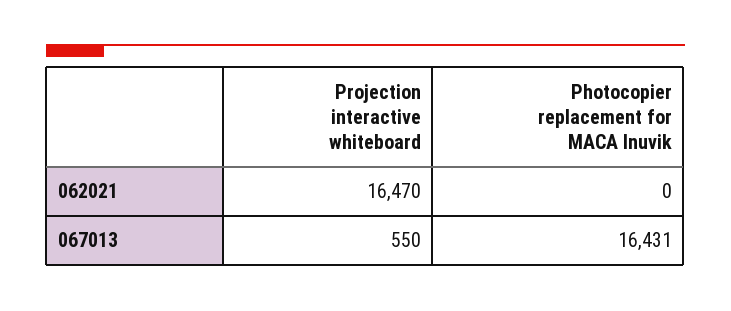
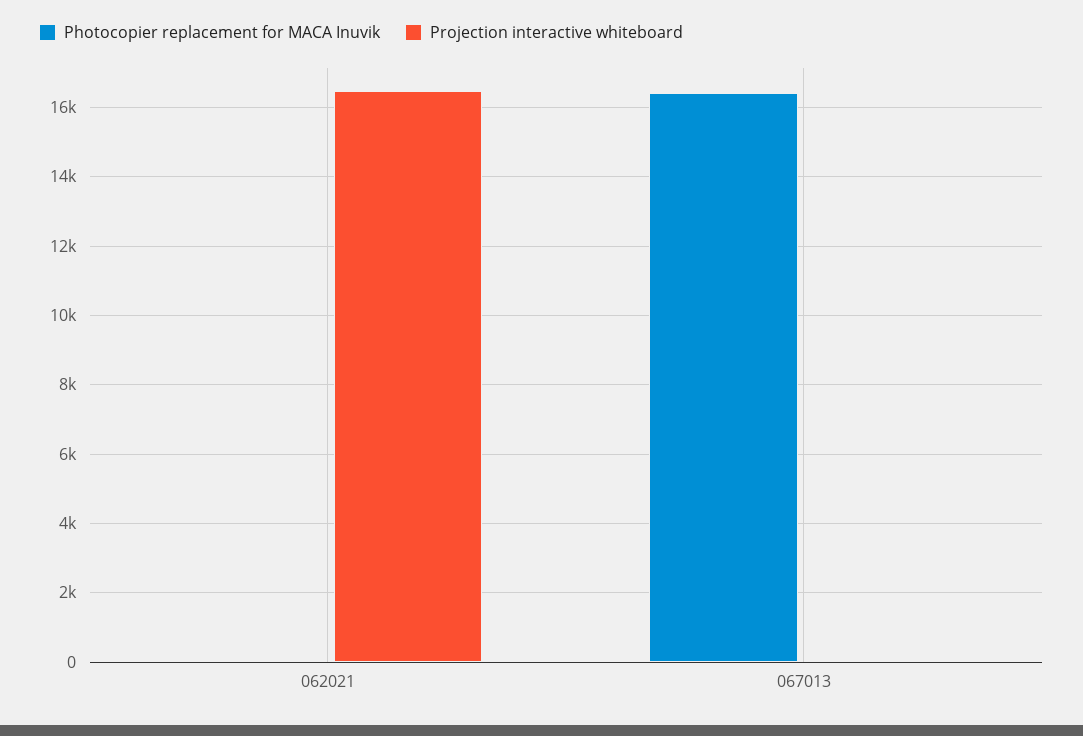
  {
    "Projection interactive whiteboard": {
      "062021": 16470,
-     "067013": 550
+     "067013": 0
    },
    "Photocopier replacement for MACA Inuvik": {
      "062021": 0,
      "067013": 16431
    }
  }

